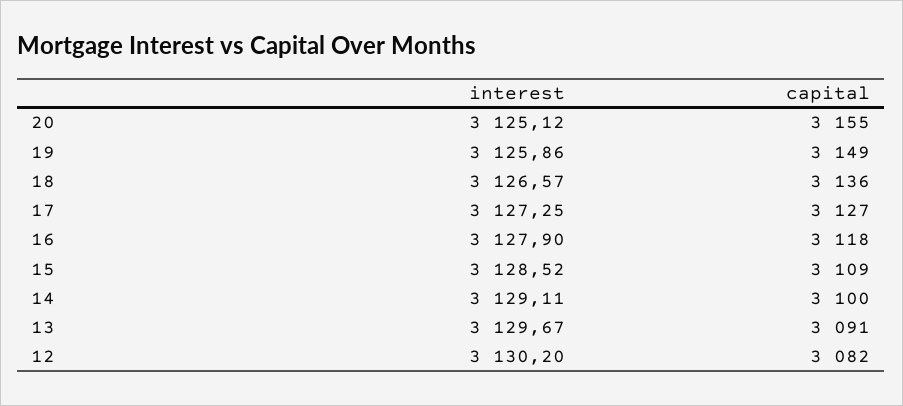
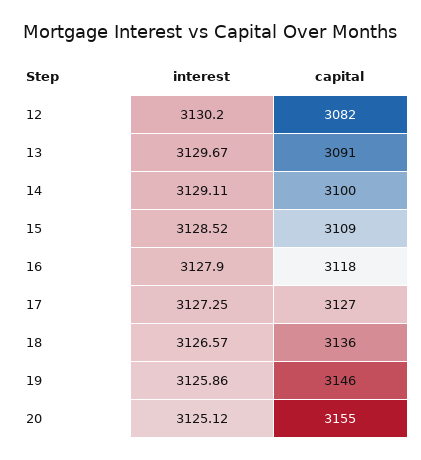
  {
    "interest": {
      "20": 3125.12,
      "19": 3125.86,
      "18": 3126.57,
      "17": 3127.25,
      "16": 3127.9,
      "15": 3128.52,
      "14": 3129.11,
      "13": 3129.67,
      "12": 3130.2
    },
    "capital": {
      "20": 3155,
-     "19": 3149,
+     "19": 3146,
      "18": 3136,
      "17": 3127,
      "16": 3118,
      "15": 3109,
      "14": 3100,
      "13": 3091,
      "12": 3082
    }
  }

